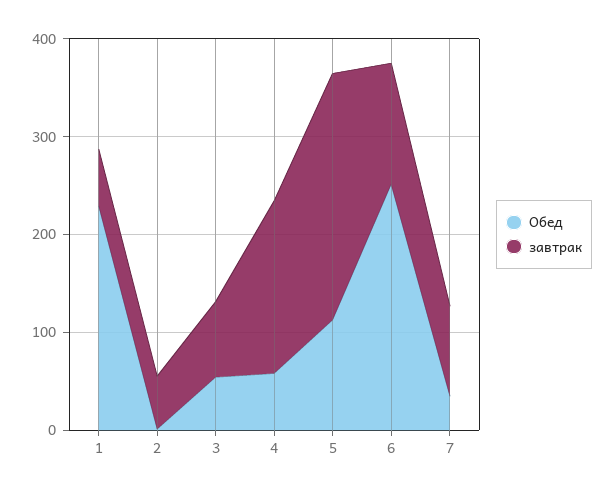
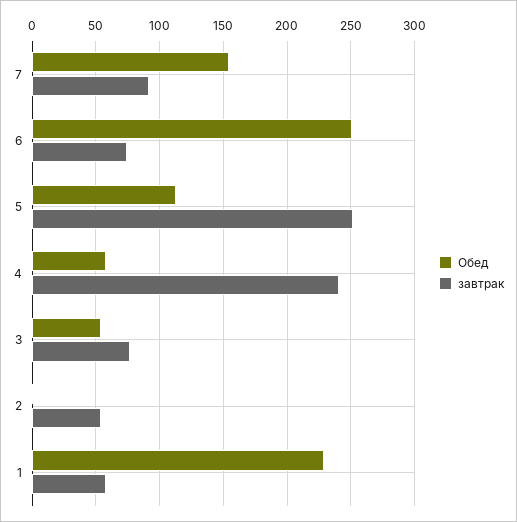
  {
    "Обед": {
      "1": 230,
      "2": 0,
      "3": 55,
      "4": 60,
      "5": 115,
      "6": 250,
-     "7": 40
+     "7": 155
    },
    "завтрак": {
      "1": 60,
      "2": 55,
      "3": 75,
-     "4": 180,
+     "4": 240,
      "5": 250,
-     "6": 120,
+     "6": 75,
      "7": 90
    }
  }

